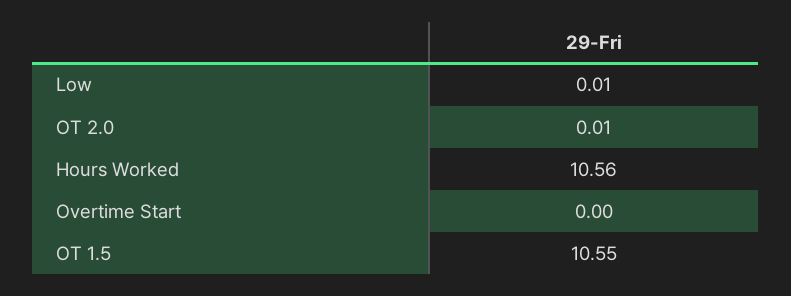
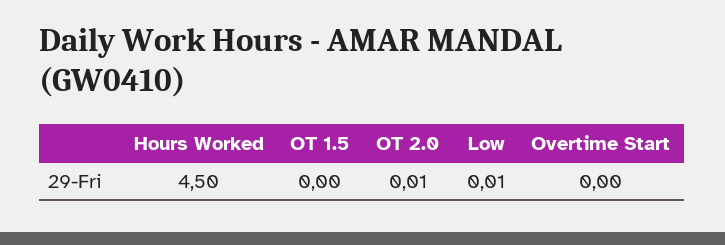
  {
    "Low": 0.01,
    "OT 2.0": 0.01,
-   "Hours Worked": 10.56,
+   "Hours Worked": 4.5,
    "Overtime Start": 0,
-   "OT 1.5": 10.55
+   "OT 1.5": 0
  }

